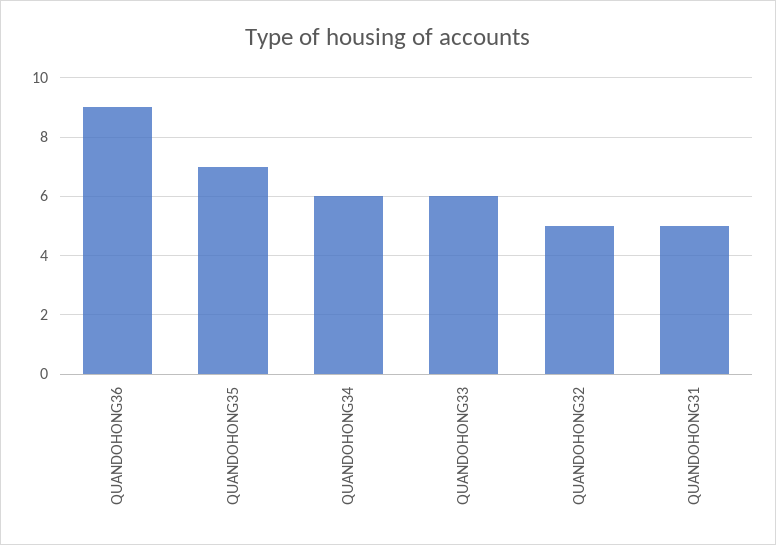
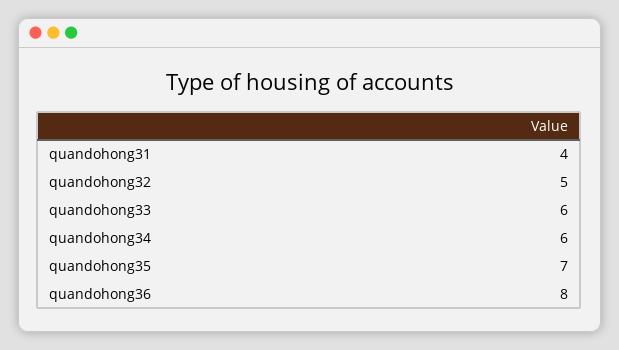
  {
-   "QUANDOHONG36": 9,
+   "QUANDOHONG36": 8,
    "QUANDOHONG35": 7,
    "QUANDOHONG34": 6,
    "QUANDOHONG33": 6,
    "QUANDOHONG32": 5,
-   "QUANDOHONG31": 5
+   "QUANDOHONG31": 4
  }

